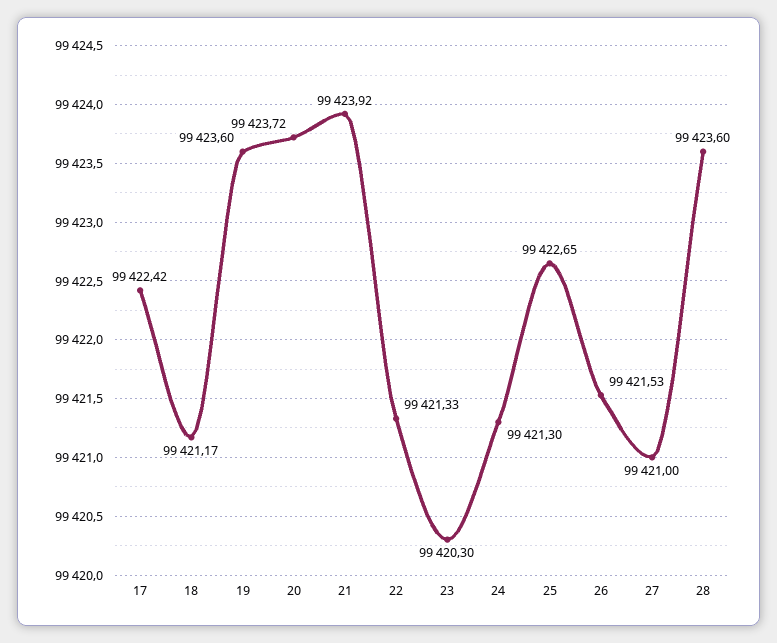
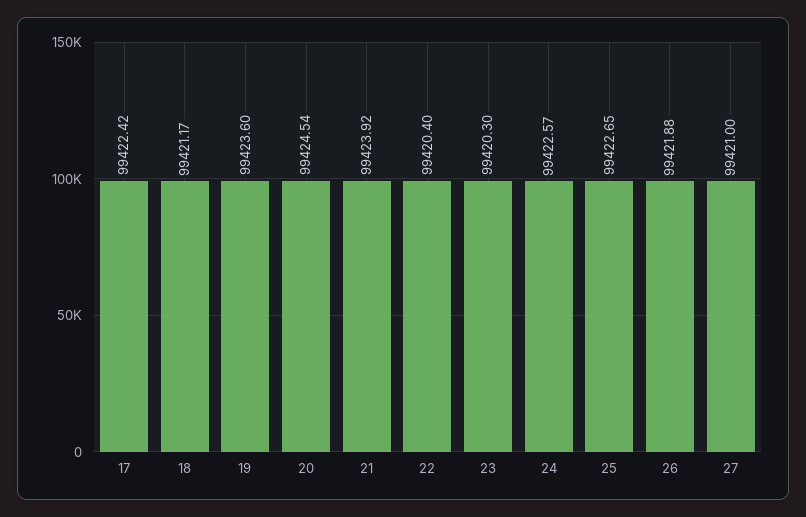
  {
    "17": 99422.42,
    "18": 99421.17,
    "19": 99423.6,
-   "20": 99423.72,
+   "20": 99424.54,
    "21": 99423.92,
-   "22": 99421.33,
+   "22": 99420.4,
    "23": 99420.3,
-   "24": 99421.3,
+   "24": 99422.57,
    "25": 99422.65,
-   "26": 99421.53,
+   "26": 99421.88,
-   "27": 99421,
+   "27": 99421
-   "28": 99423.6
  }

